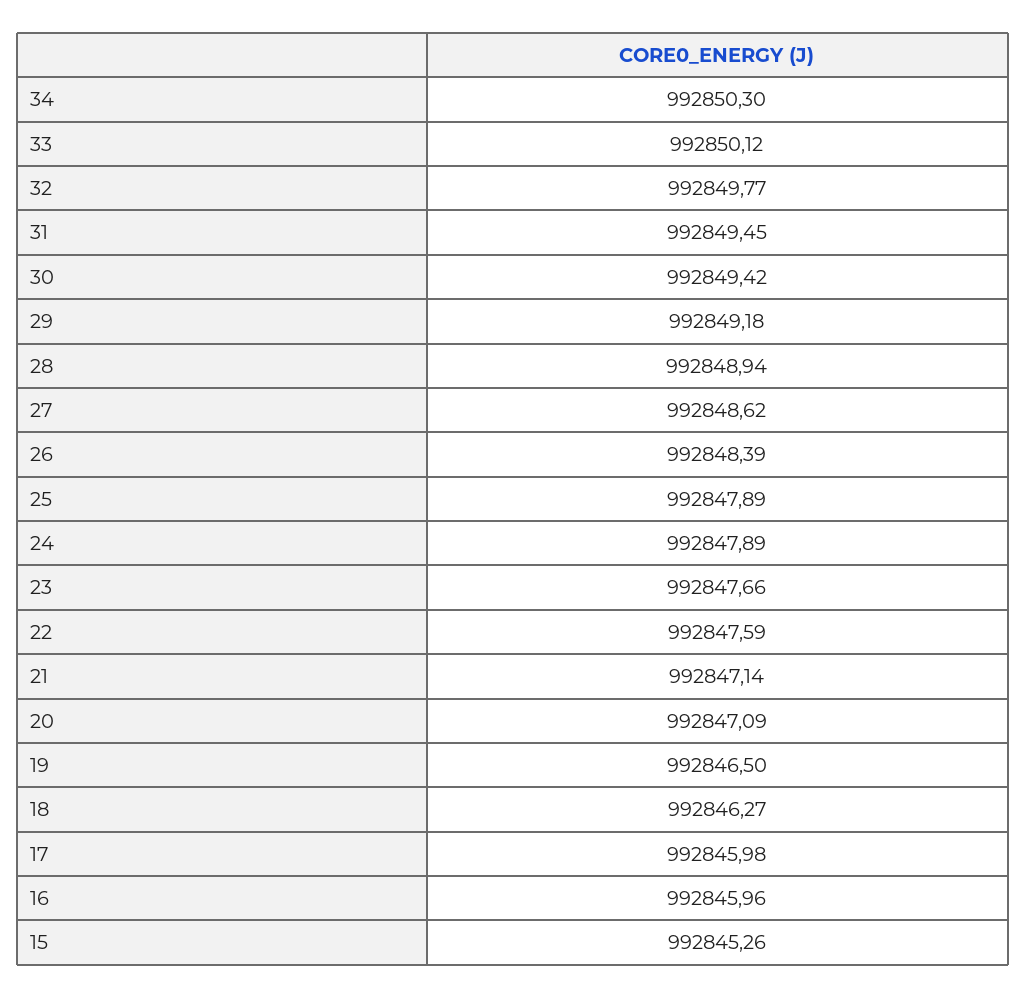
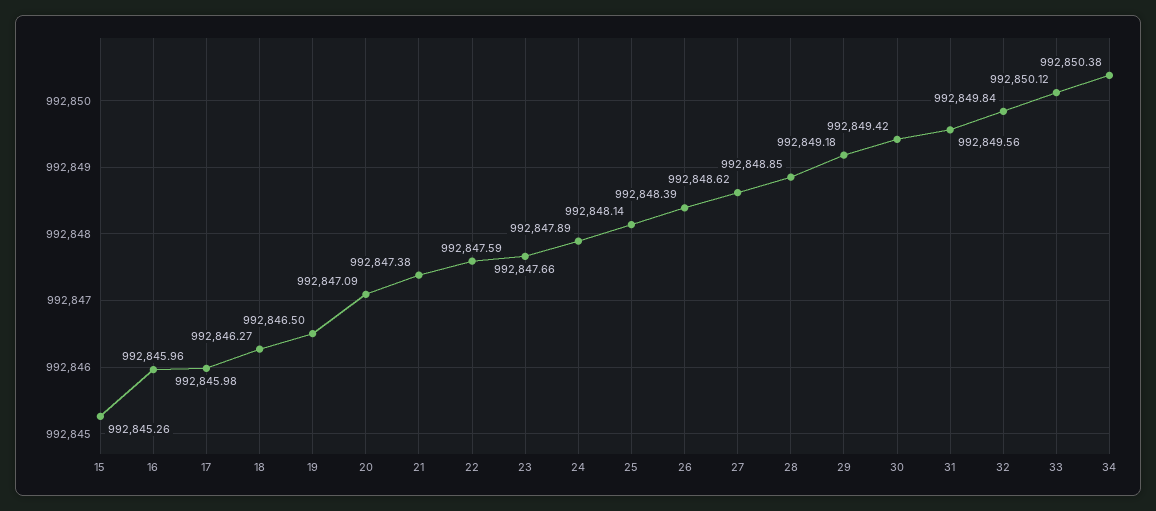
  {
-   "34": 992850.3,
+   "34": 992850.38,
    "33": 992850.12,
-   "32": 992849.77,
+   "32": 992849.84,
-   "31": 992849.45,
+   "31": 992849.56,
    "30": 992849.42,
    "29": 992849.18,
-   "28": 992848.94,
+   "28": 992848.85,
    "27": 992848.62,
    "26": 992848.39,
-   "25": 992847.89,
+   "25": 992848.14,
    "24": 992847.89,
    "23": 992847.66,
    "22": 992847.59,
-   "21": 992847.14,
+   "21": 992847.38,
    "20": 992847.09,
    "19": 992846.5,
    "18": 992846.27,
    "17": 992845.98,
    "16": 992845.96,
    "15": 992845.26
  }

